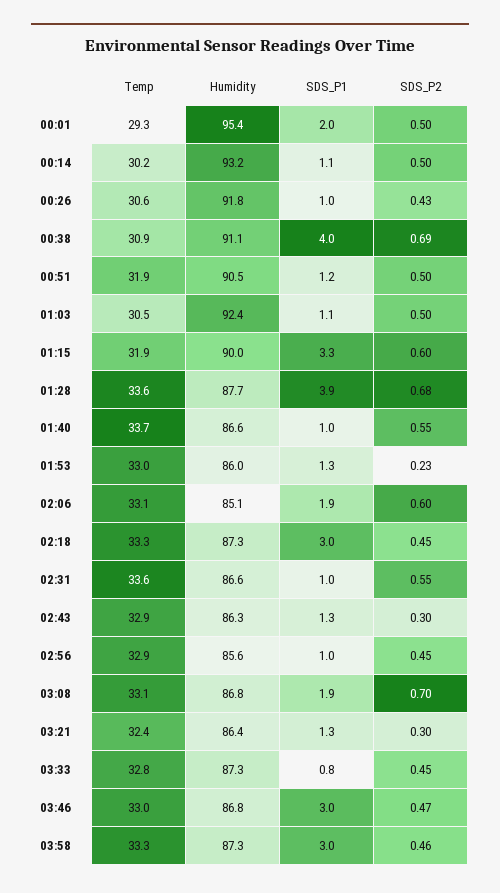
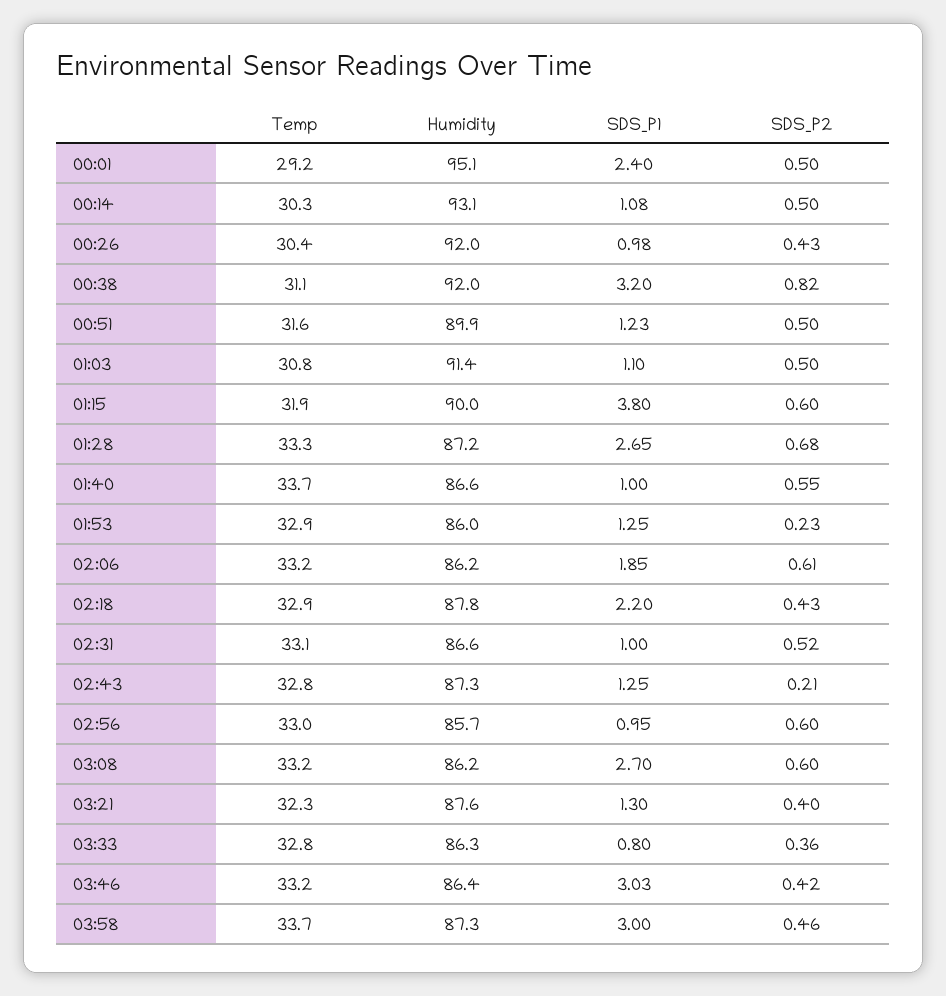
  {
    "Temp": {
-     "00:01": 29.3,
+     "00:01": 29.2,
-     "00:14": 30.2,
+     "00:14": 30.3,
-     "00:26": 30.6,
+     "00:26": 30.4,
-     "00:38": 30.9,
+     "00:38": 31.1,
-     "00:51": 31.9,
+     "00:51": 31.6,
-     "01:03": 30.5,
+     "01:03": 30.8,
      "01:15": 31.9,
-     "01:28": 33.6,
+     "01:28": 33.3,
      "01:40": 33.7,
-     "01:53": 33,
+     "01:53": 32.9,
-     "02:06": 33.1,
+     "02:06": 33.2,
-     "02:18": 33.3,
+     "02:18": 32.9,
-     "02:31": 33.6,
+     "02:31": 33.1,
-     "02:43": 32.9,
+     "02:43": 32.8,
-     "02:56": 32.9,
+     "02:56": 33,
-     "03:08": 33.1,
+     "03:08": 33.2,
-     "03:21": 32.4,
+     "03:21": 32.3,
      "03:33": 32.8,
-     "03:46": 33,
+     "03:46": 33.2,
-     "03:58": 33.3
+     "03:58": 33.7
    },
    "Humidity": {
-     "00:01": 95.4,
+     "00:01": 95.1,
-     "00:14": 93.2,
+     "00:14": 93.1,
-     "00:26": 91.8,
+     "00:26": 92,
-     "00:38": 91.1,
+     "00:38": 92,
-     "00:51": 90.5,
+     "00:51": 89.9,
-     "01:03": 92.4,
+     "01:03": 91.4,
      "01:15": 90,
-     "01:28": 87.7,
+     "01:28": 87.2,
      "01:40": 86.6,
      "01:53": 86,
-     "02:06": 85.1,
+     "02:06": 86.2,
-     "02:18": 87.3,
+     "02:18": 87.8,
      "02:31": 86.6,
-     "02:43": 86.3,
+     "02:43": 87.3,
-     "02:56": 85.6,
+     "02:56": 85.7,
-     "03:08": 86.8,
+     "03:08": 86.2,
-     "03:21": 86.4,
+     "03:21": 87.6,
-     "03:33": 87.3,
+     "03:33": 86.3,
-     "03:46": 86.8,
+     "03:46": 86.4,
      "03:58": 87.3
    },
    "SDS_P1": {
-     "00:01": 2,
+     "00:01": 2.4,
      "00:14": 1.08,
      "00:26": 0.98,
-     "00:38": 4,
+     "00:38": 3.2,
      "00:51": 1.23,
      "01:03": 1.1,
-     "01:15": 3.3,
+     "01:15": 3.8,
-     "01:28": 3.9,
+     "01:28": 2.65,
      "01:40": 1,
      "01:53": 1.25,
      "02:06": 1.85,
-     "02:18": 3,
+     "02:18": 2.2,
      "02:31": 1,
      "02:43": 1.25,
      "02:56": 0.95,
-     "03:08": 1.9,
+     "03:08": 2.7,
      "03:21": 1.3,
      "03:33": 0.8,
      "03:46": 3.03,
      "03:58": 3
    },
    "SDS_P2": {
      "00:01": 0.5,
      "00:14": 0.5,
      "00:26": 0.43,
-     "00:38": 0.69,
+     "00:38": 0.82,
      "00:51": 0.5,
      "01:03": 0.5,
      "01:15": 0.6,
      "01:28": 0.68,
      "01:40": 0.55,
      "01:53": 0.23,
-     "02:06": 0.6,
+     "02:06": 0.61,
-     "02:18": 0.45,
+     "02:18": 0.43,
-     "02:31": 0.55,
+     "02:31": 0.52,
-     "02:43": 0.3,
+     "02:43": 0.21,
-     "02:56": 0.45,
+     "02:56": 0.6,
-     "03:08": 0.7,
+     "03:08": 0.6,
-     "03:21": 0.3,
+     "03:21": 0.4,
-     "03:33": 0.45,
+     "03:33": 0.36,
-     "03:46": 0.47,
+     "03:46": 0.42,
      "03:58": 0.46
    }
  }

